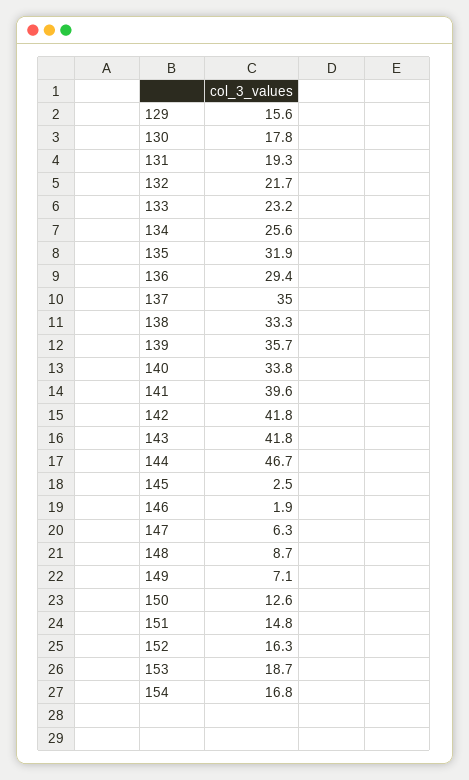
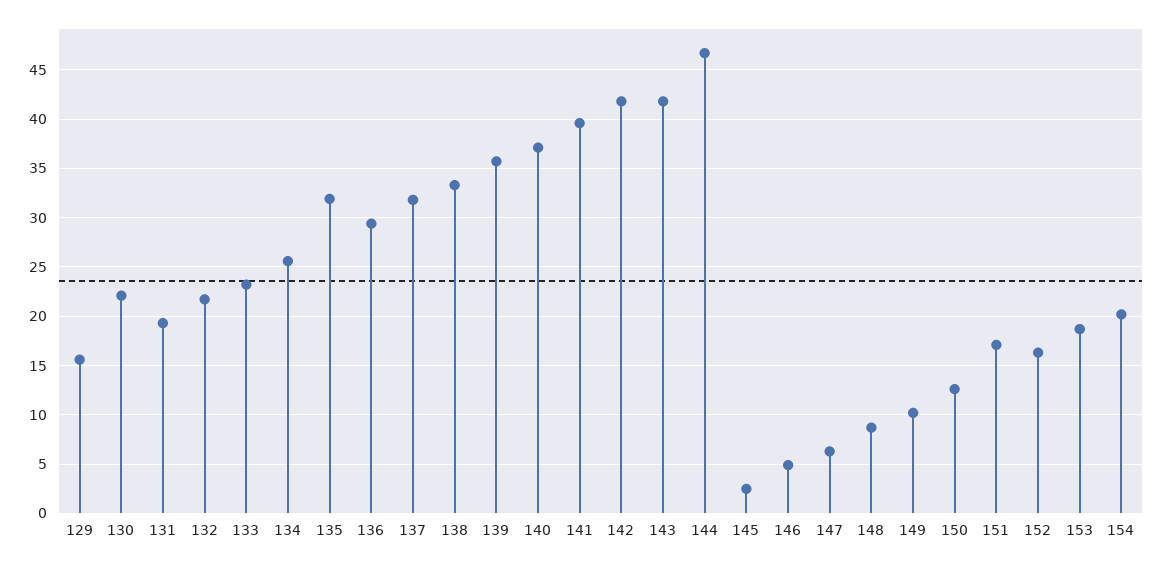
  {
    "129": 15.6,
-   "130": 17.8,
+   "130": 22,
    "131": 19.3,
    "132": 21.7,
    "133": 23.2,
    "134": 25.6,
    "135": 31.9,
    "136": 29.4,
-   "137": 35,
+   "137": 32,
    "138": 33.3,
    "139": 35.7,
-   "140": 33.8,
+   "140": 37,
    "141": 39.6,
    "142": 41.8,
    "143": 41.8,
    "144": 46.7,
    "145": 2.5,
-   "146": 1.9,
+   "146": 5,
    "147": 6.3,
    "148": 8.7,
-   "149": 7.1,
+   "149": 10,
    "150": 12.6,
-   "151": 14.8,
+   "151": 17,
    "152": 16.3,
    "153": 18.7,
-   "154": 16.8
+   "154": 20
  }

